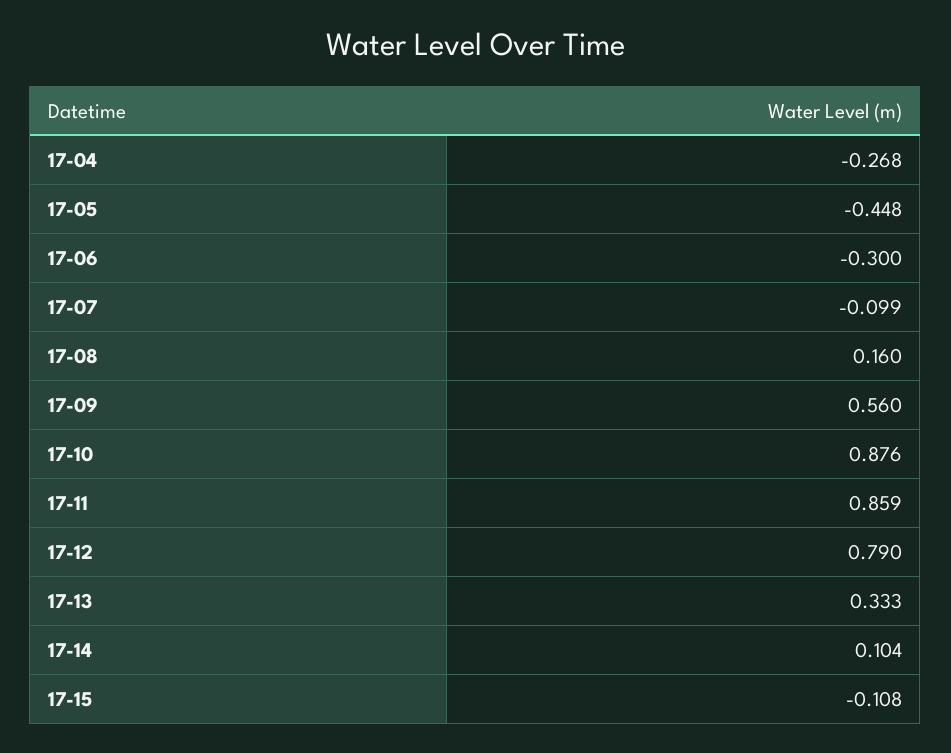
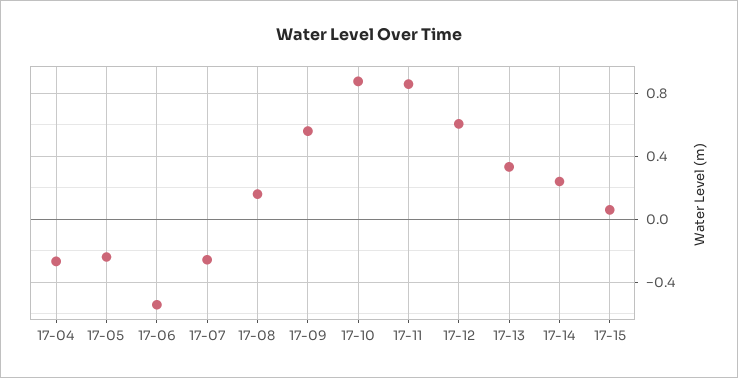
  {
    "17-04": -0.268,
-   "17-05": -0.448,
+   "17-05": -0.25,
-   "17-06": -0.3,
+   "17-06": -0.55,
-   "17-07": -0.099,
+   "17-07": -0.25,
    "17-08": 0.16,
    "17-09": 0.56,
    "17-10": 0.876,
    "17-11": 0.859,
-   "17-12": 0.79,
+   "17-12": 0.6,
    "17-13": 0.333,
-   "17-14": 0.104,
+   "17-14": 0.25,
-   "17-15": -0.108
+   "17-15": 0.05
  }

